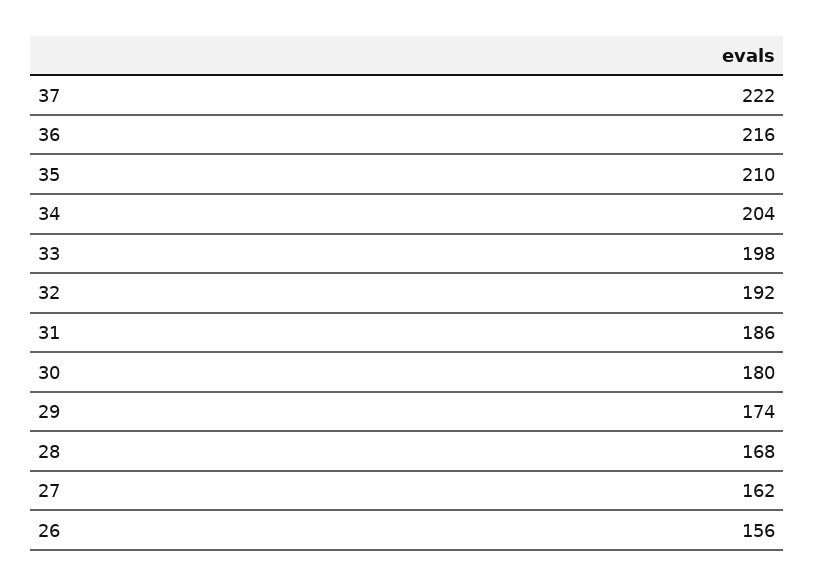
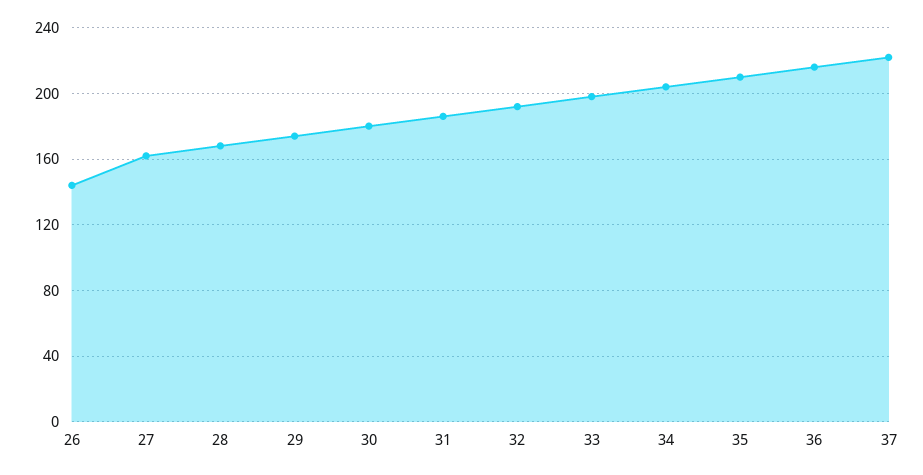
  {
    "37": 222,
    "36": 216,
    "35": 210,
    "34": 204,
    "33": 198,
    "32": 192,
    "31": 186,
    "30": 180,
    "29": 174,
    "28": 168,
    "27": 162,
-   "26": 156
+   "26": 145
  }

